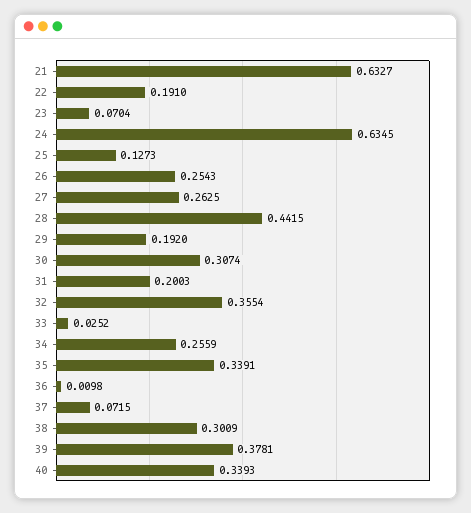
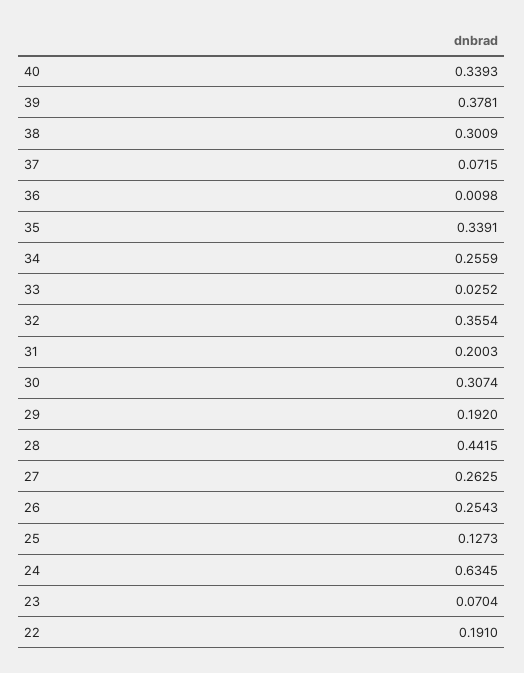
  {
-   "21": 0.6327,
    "22": 0.191,
    "23": 0.0704,
    "24": 0.6345,
    "25": 0.1273,
    "26": 0.2543,
    "27": 0.2625,
    "28": 0.4415,
    "29": 0.192,
    "30": 0.3074,
    "31": 0.2003,
    "32": 0.3554,
    "33": 0.0252,
    "34": 0.2559,
    "35": 0.3391,
    "36": 0.0098,
    "37": 0.0715,
    "38": 0.3009,
    "39": 0.3781,
    "40": 0.3393
  }

